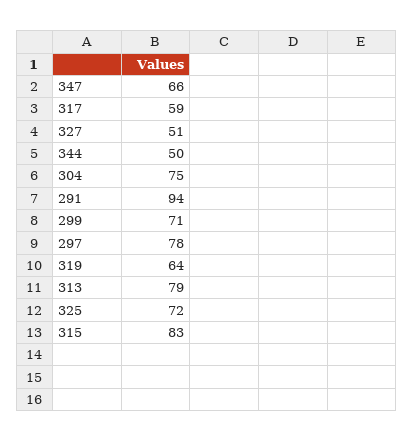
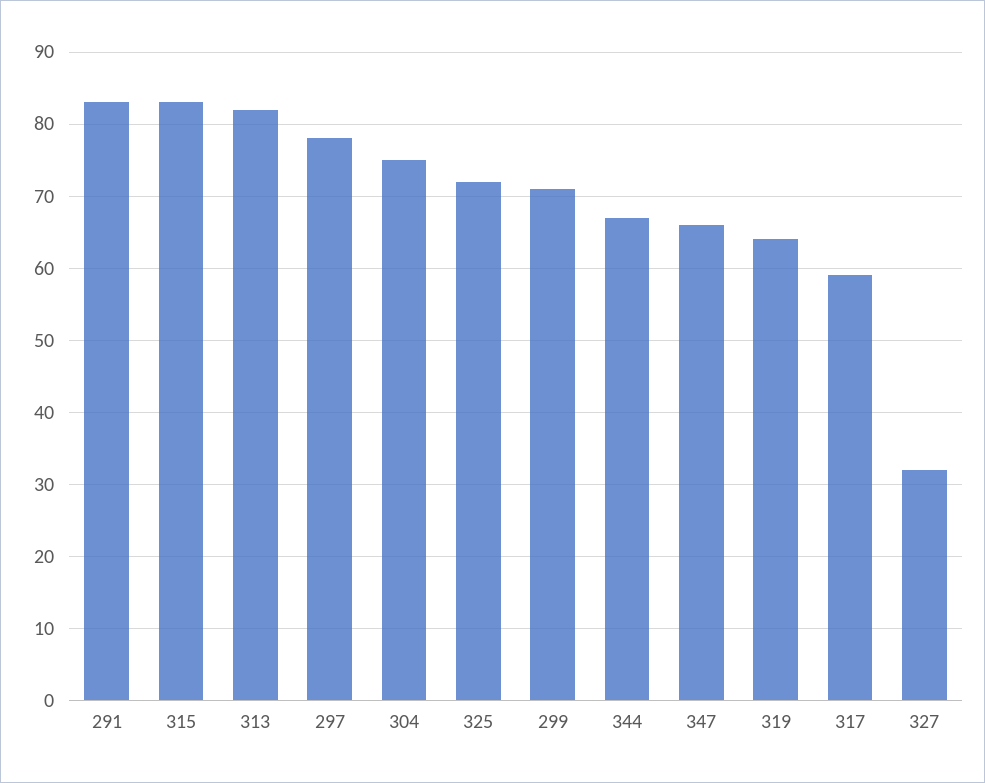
  {
    "347": 66,
    "317": 59,
-   "327": 51,
+   "327": 32,
-   "344": 50,
+   "344": 67,
    "304": 75,
-   "291": 94,
+   "291": 83,
    "299": 71,
    "297": 78,
    "319": 64,
-   "313": 79,
+   "313": 82,
    "325": 72,
    "315": 83
  }

